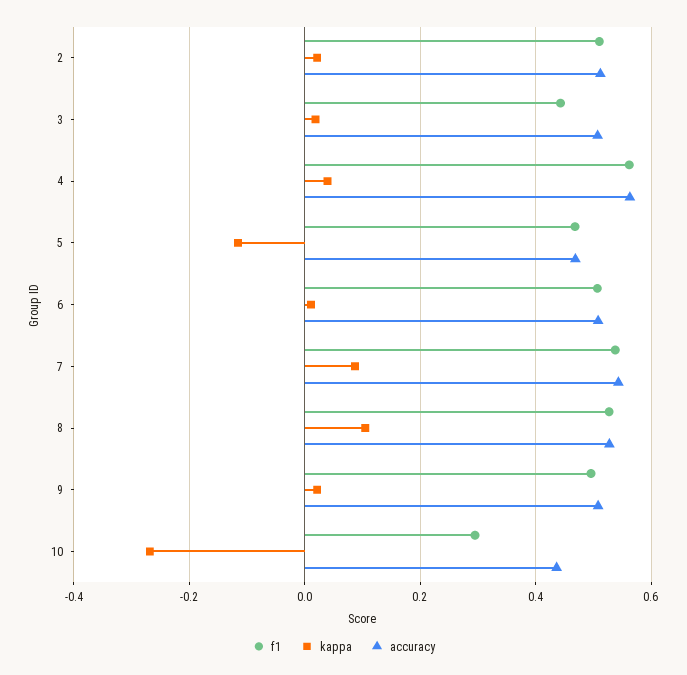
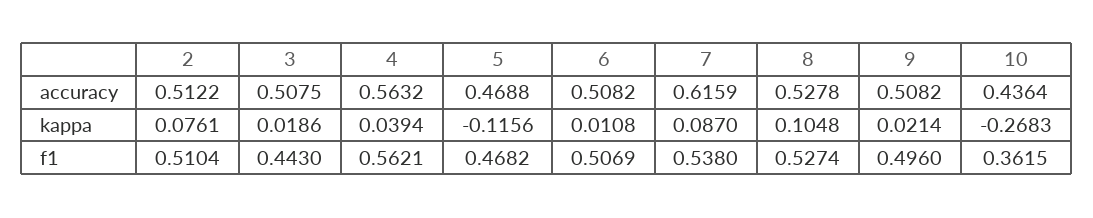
  {
    "f1": {
      "2": 0.5104,
      "3": 0.443,
      "4": 0.5621,
      "5": 0.4682,
      "6": 0.5069,
      "7": 0.538,
      "8": 0.5274,
      "9": 0.496,
-     "10": 0.3
+     "10": 0.3615
    },
    "kappa": {
-     "2": 0.02,
+     "2": 0.0761,
      "3": 0.0186,
      "4": 0.0394,
      "5": -0.1156,
      "6": 0.0108,
      "7": 0.087,
      "8": 0.1048,
      "9": 0.0214,
      "10": -0.2683
    },
    "accuracy": {
      "2": 0.5122,
      "3": 0.5075,
      "4": 0.5632,
      "5": 0.4688,
      "6": 0.5082,
-     "7": 0.54,
+     "7": 0.6159,
      "8": 0.5278,
      "9": 0.5082,
      "10": 0.4364
    }
  }

